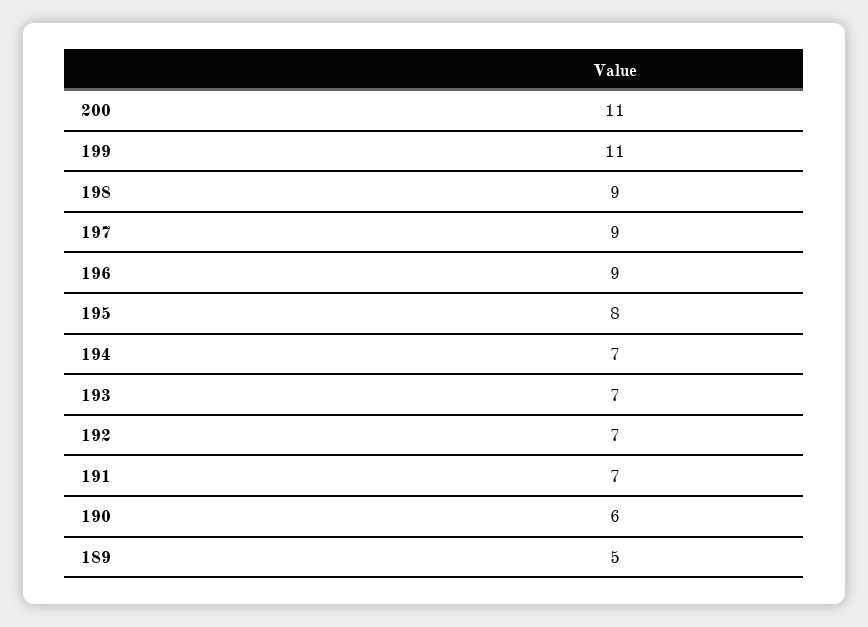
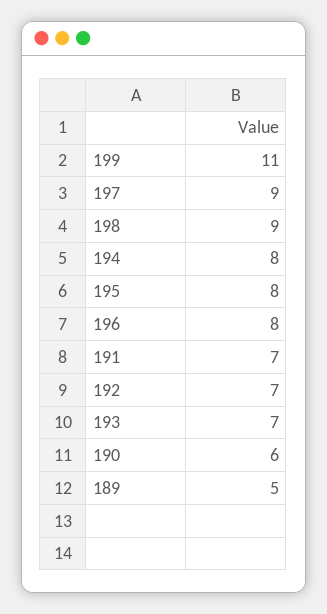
  {
-   "200": 11,
    "199": 11,
    "198": 9,
    "197": 9,
-   "196": 9,
+   "196": 8,
    "195": 8,
-   "194": 7,
+   "194": 8,
    "193": 7,
    "192": 7,
    "191": 7,
    "190": 6,
    "189": 5
  }

